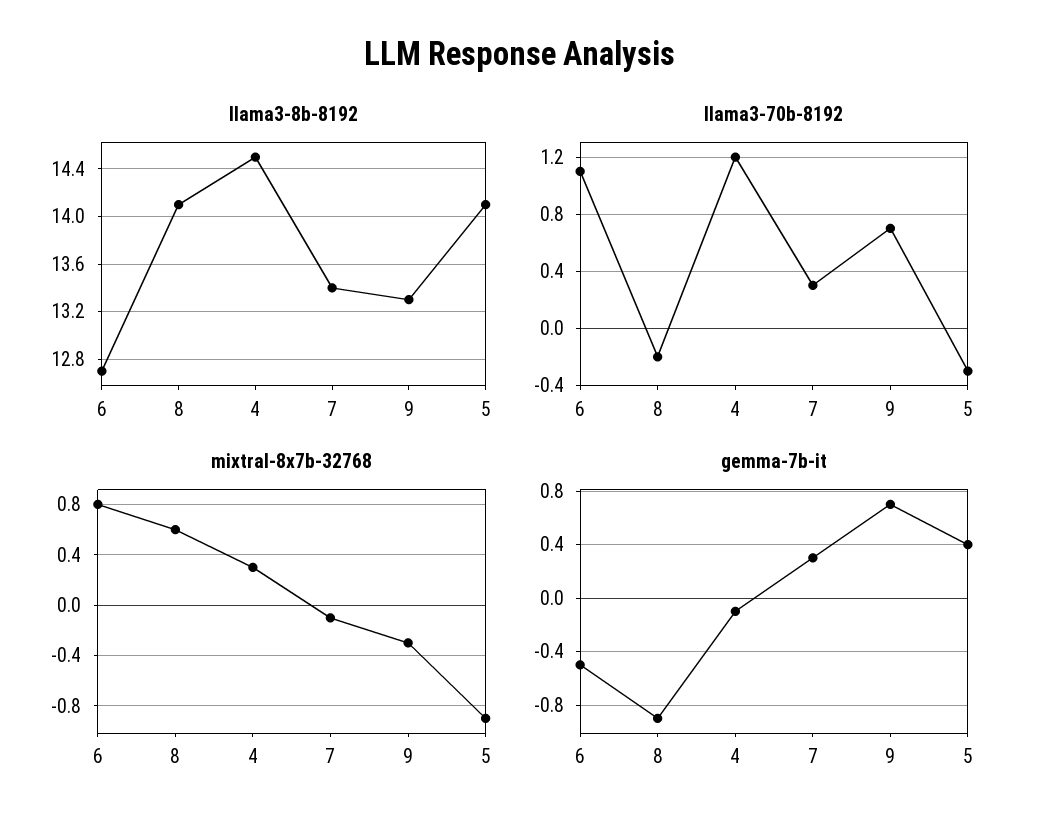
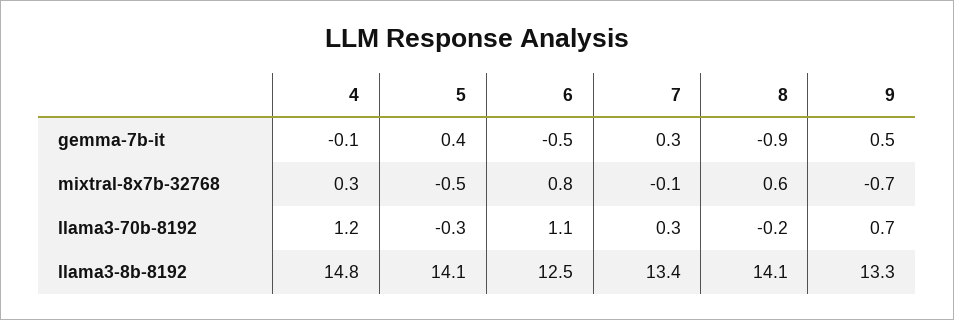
  {
    "llama3-8b-8192": {
-     "6": 12.7,
+     "6": 12.5,
      "8": 14.1,
-     "4": 14.5,
+     "4": 14.8,
      "7": 13.4,
      "9": 13.3,
      "5": 14.1
    },
    "llama3-70b-8192": {
      "6": 1.1,
      "8": -0.2,
      "4": 1.2,
      "7": 0.3,
      "9": 0.7,
      "5": -0.3
    },
    "mixtral-8x7b-32768": {
      "6": 0.8,
      "8": 0.6,
      "4": 0.3,
      "7": -0.1,
-     "9": -0.3,
+     "9": -0.7,
-     "5": -0.9
+     "5": -0.5
    },
    "gemma-7b-it": {
      "6": -0.5,
      "8": -0.9,
      "4": -0.1,
      "7": 0.3,
-     "9": 0.7,
+     "9": 0.5,
      "5": 0.4
    }
  }

